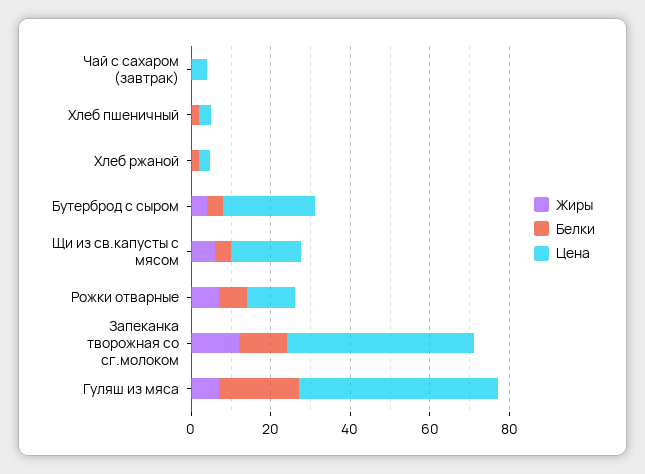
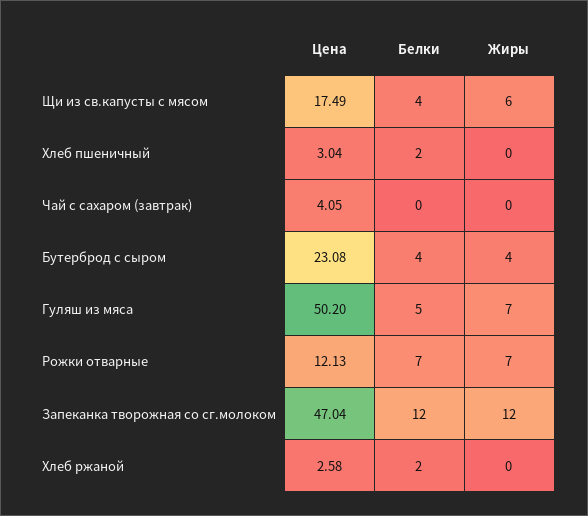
  {
    "Жиры": {
      "Чай с сахаром (завтрак)": 0,
      "Хлеб пшеничный": 0,
      "Хлеб ржаной": 0,
      "Бутерброд с сыром": 4,
      "Щи из св.капусты с мясом": 6,
      "Рожки отварные": 7,
      "Запеканка творожная со сг.молоком": 12,
      "Гуляш из мяса": 7
    },
    "Белки": {
      "Чай с сахаром (завтрак)": 0,
      "Хлеб пшеничный": 2,
      "Хлеб ржаной": 2,
      "Бутерброд с сыром": 4,
      "Щи из св.капусты с мясом": 4,
      "Рожки отварные": 7,
      "Запеканка творожная со сг.молоком": 12,
-     "Гуляш из мяса": 20
+     "Гуляш из мяса": 5
    },
    "Цена": {
      "Чай с сахаром (завтрак)": 4.05,
      "Хлеб пшеничный": 3.04,
      "Хлеб ржаной": 2.58,
      "Бутерброд с сыром": 23.08,
      "Щи из св.капусты с мясом": 17.49,
      "Рожки отварные": 12.13,
      "Запеканка творожная со сг.молоком": 47.04,
      "Гуляш из мяса": 50.2
    }
  }

